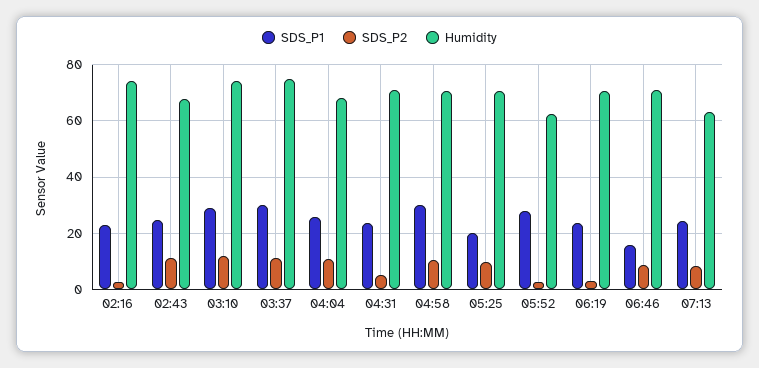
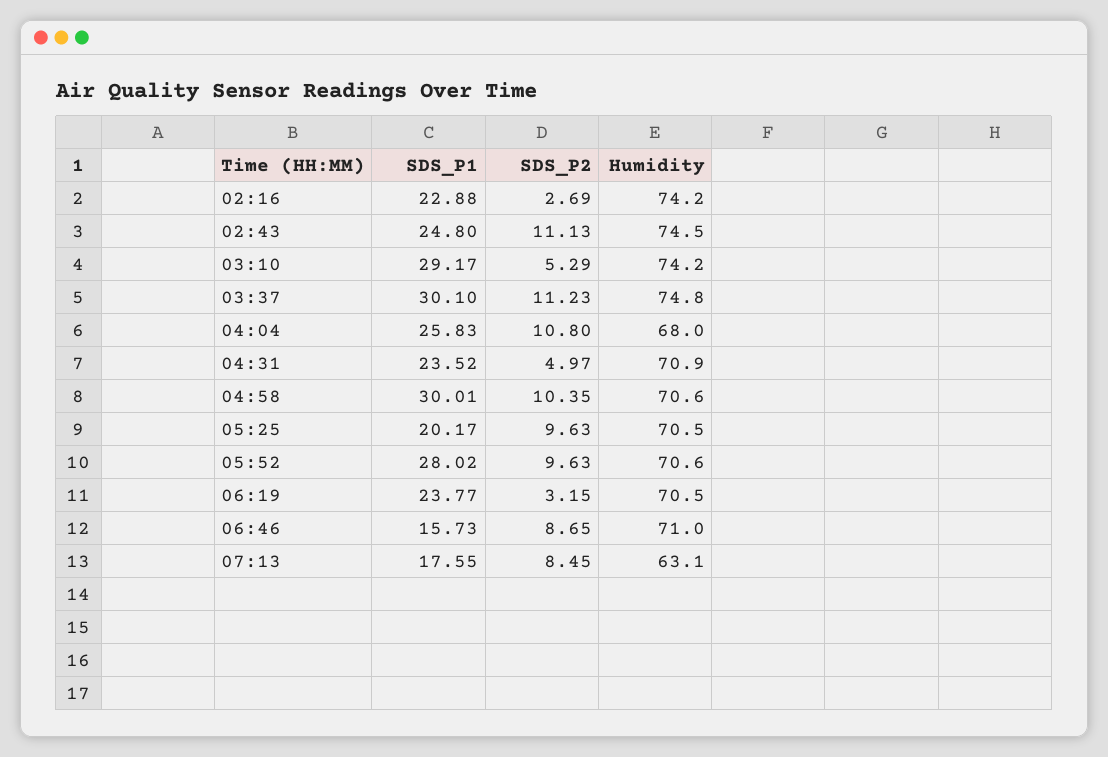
  {
    "SDS_P1": {
      "02:16": 22.88,
      "02:43": 24.8,
      "03:10": 29.17,
      "03:37": 30.1,
      "04:04": 25.83,
      "04:31": 23.52,
      "04:58": 30.01,
      "05:25": 20.17,
      "05:52": 28.02,
      "06:19": 23.77,
      "06:46": 15.73,
-     "07:13": 25
+     "07:13": 17.55
    },
    "SDS_P2": {
      "02:16": 2.69,
      "02:43": 11.13,
-     "03:10": 12.5,
+     "03:10": 5.29,
      "03:37": 11.23,
      "04:04": 10.8,
      "04:31": 4.97,
      "04:58": 10.35,
      "05:25": 9.63,
-     "05:52": 2.5,
+     "05:52": 9.63,
      "06:19": 3.15,
      "06:46": 8.65,
      "07:13": 8.45
    },
    "Humidity": {
      "02:16": 74.2,
-     "02:43": 67.5,
+     "02:43": 74.5,
      "03:10": 74.2,
      "03:37": 74.8,
      "04:04": 68,
      "04:31": 70.9,
      "04:58": 70.6,
      "05:25": 70.5,
-     "05:52": 62.5,
+     "05:52": 70.6,
      "06:19": 70.5,
      "06:46": 71,
      "07:13": 63.1
    }
  }

